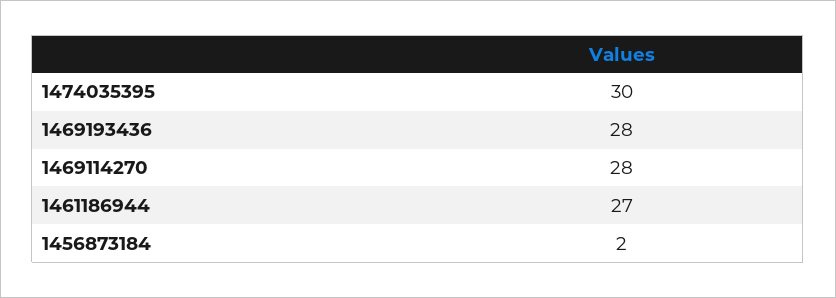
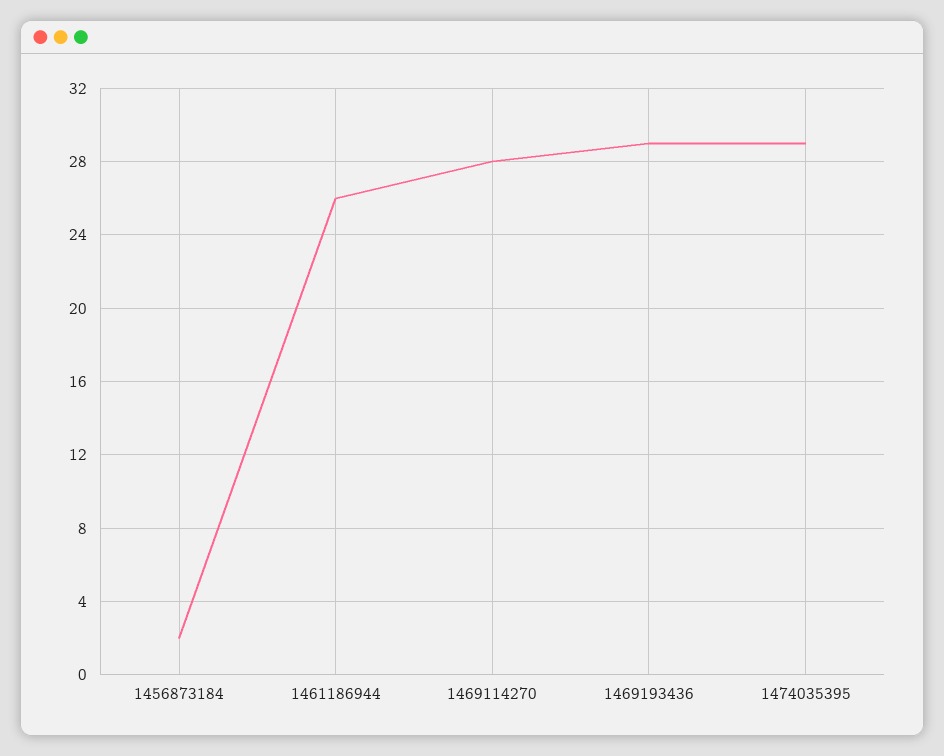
  {
-   "1474035395": 30,
+   "1474035395": 29,
-   "1469193436": 28,
+   "1469193436": 29,
    "1469114270": 28,
-   "1461186944": 27,
+   "1461186944": 26,
    "1456873184": 2
  }

